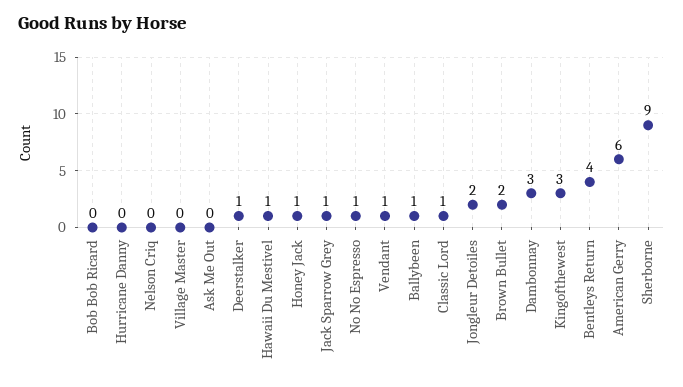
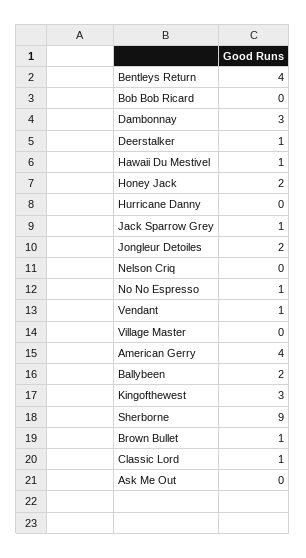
  {
    "Bob Bob Ricard": 0,
    "Hurricane Danny": 0,
    "Nelson Criq": 0,
    "Village Master": 0,
    "Ask Me Out": 0,
    "Deerstalker": 1,
    "Hawaii Du Mestivel": 1,
-   "Honey Jack": 1,
+   "Honey Jack": 2,
    "Jack Sparrow Grey": 1,
    "No No Espresso": 1,
    "Vendant": 1,
-   "Ballybeen": 1,
+   "Ballybeen": 2,
    "Classic Lord": 1,
    "Jongleur Detoiles": 2,
-   "Brown Bullet": 2,
+   "Brown Bullet": 1,
    "Dambonnay": 3,
    "Kingofthewest": 3,
    "Bentleys Return": 4,
-   "American Gerry": 6,
+   "American Gerry": 4,
    "Sherborne": 9
  }

